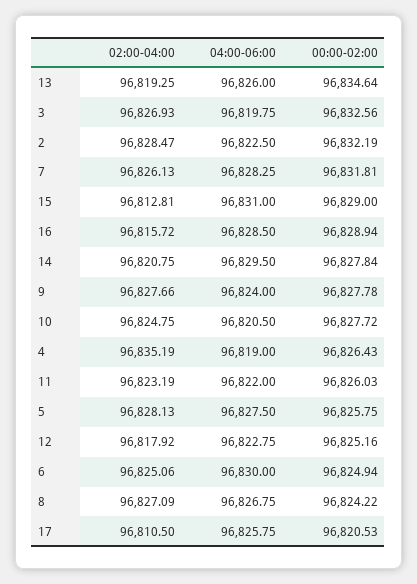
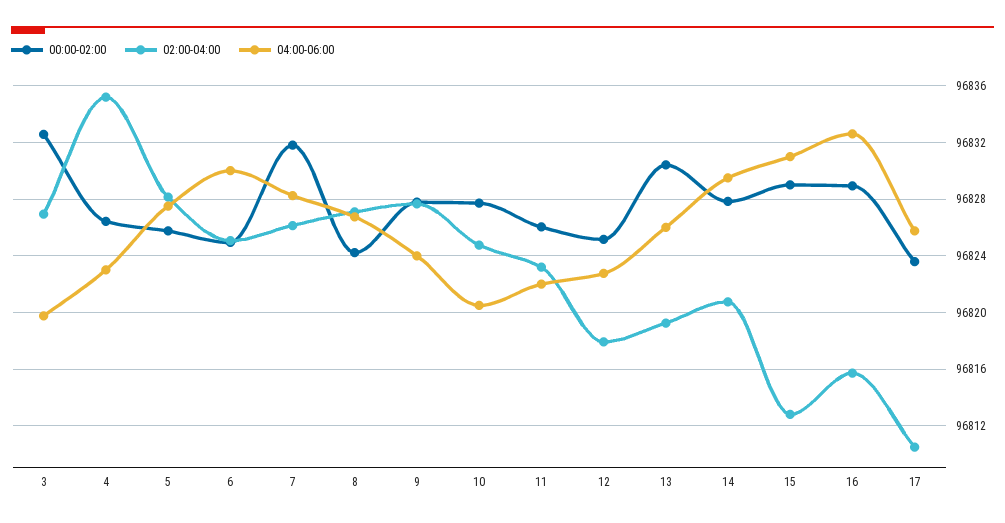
  {
    "02:00-04:00": {
      "13": 96819.25,
      "3": 96826.93,
-     "2": 96828.47,
      "7": 96826.13,
      "15": 96812.81,
      "16": 96815.72,
      "14": 96820.75,
      "9": 96827.66,
      "10": 96824.75,
      "4": 96835.19,
      "11": 96823.19,
      "5": 96828.13,
      "12": 96817.92,
      "6": 96825.06,
      "8": 96827.09,
      "17": 96810.5
    },
    "04:00-06:00": {
      "13": 96826,
      "3": 96819.75,
-     "2": 96822.5,
      "7": 96828.25,
      "15": 96831,
-     "16": 96828.5,
+     "16": 96832.5,
      "14": 96829.5,
      "9": 96824,
      "10": 96820.5,
-     "4": 96819,
+     "4": 96823,
      "11": 96822,
      "5": 96827.5,
      "12": 96822.75,
      "6": 96830,
      "8": 96826.75,
      "17": 96825.75
    },
    "00:00-02:00": {
-     "13": 96834.64,
+     "13": 96830.5,
      "3": 96832.56,
-     "2": 96832.19,
      "7": 96831.81,
      "15": 96829,
      "16": 96828.94,
      "14": 96827.84,
      "9": 96827.78,
      "10": 96827.72,
      "4": 96826.43,
      "11": 96826.03,
      "5": 96825.75,
      "12": 96825.16,
      "6": 96824.94,
      "8": 96824.22,
-     "17": 96820.53
+     "17": 96823.5
    }
  }

